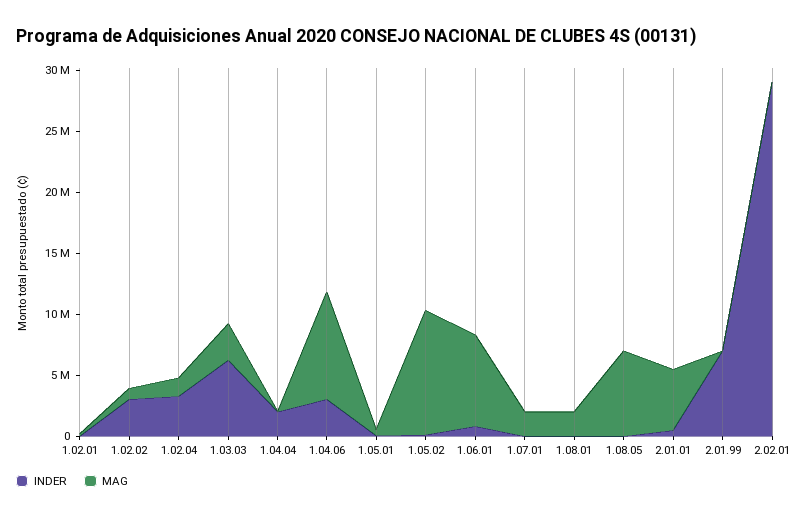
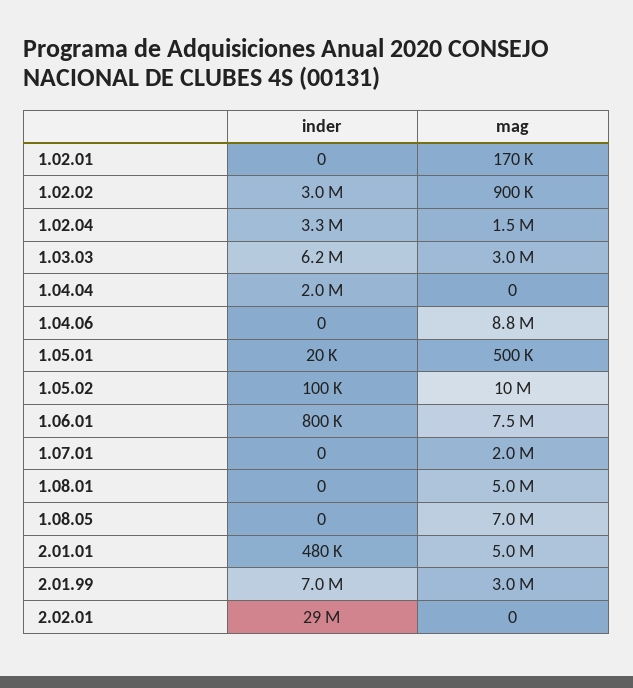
  {
    "INDER": {
      "1.02.01": 0,
      "1.02.02": 3000000,
      "1.02.04": 3300000,
      "1.03.03": 6200000,
      "1.04.04": 2000000,
-     "1.04.06": 3000000,
+     "1.04.06": 0,
      "1.05.01": 20000,
      "1.05.02": 100000,
      "1.06.01": 800000,
      "1.07.01": 0,
      "1.08.01": 0,
      "1.08.05": 0,
      "2.01.01": 480000,
      "2.01.99": 7000000,
      "2.02.01": 29000000
    },
    "MAG": {
      "1.02.01": 170000,
      "1.02.02": 900000,
      "1.02.04": 1500000,
      "1.03.03": 3000000,
      "1.04.04": 0,
      "1.04.06": 8800000,
      "1.05.01": 500000,
      "1.05.02": 10000000,
      "1.06.01": 7500000,
      "1.07.01": 2000000,
-     "1.08.01": 2000000,
+     "1.08.01": 5000000,
      "1.08.05": 7000000,
      "2.01.01": 5000000,
-     "2.01.99": 0,
+     "2.01.99": 3000000,
      "2.02.01": 0
    }
  }

